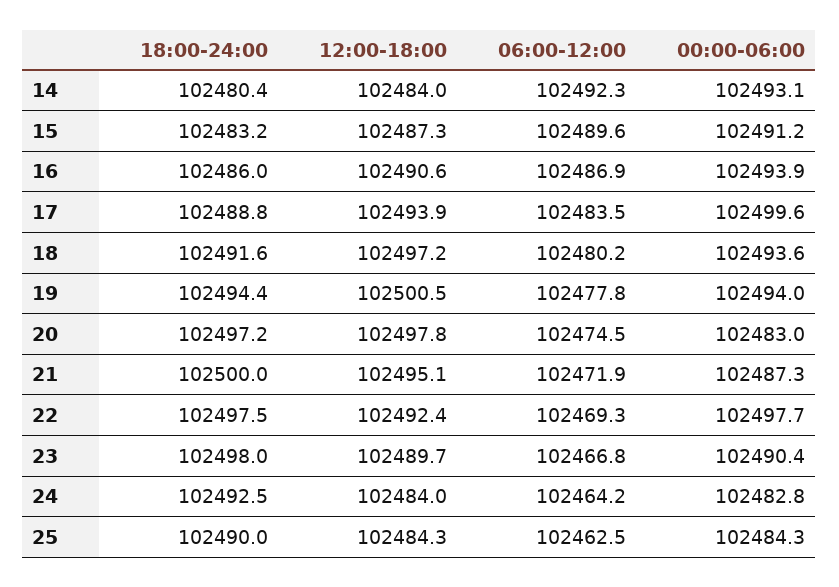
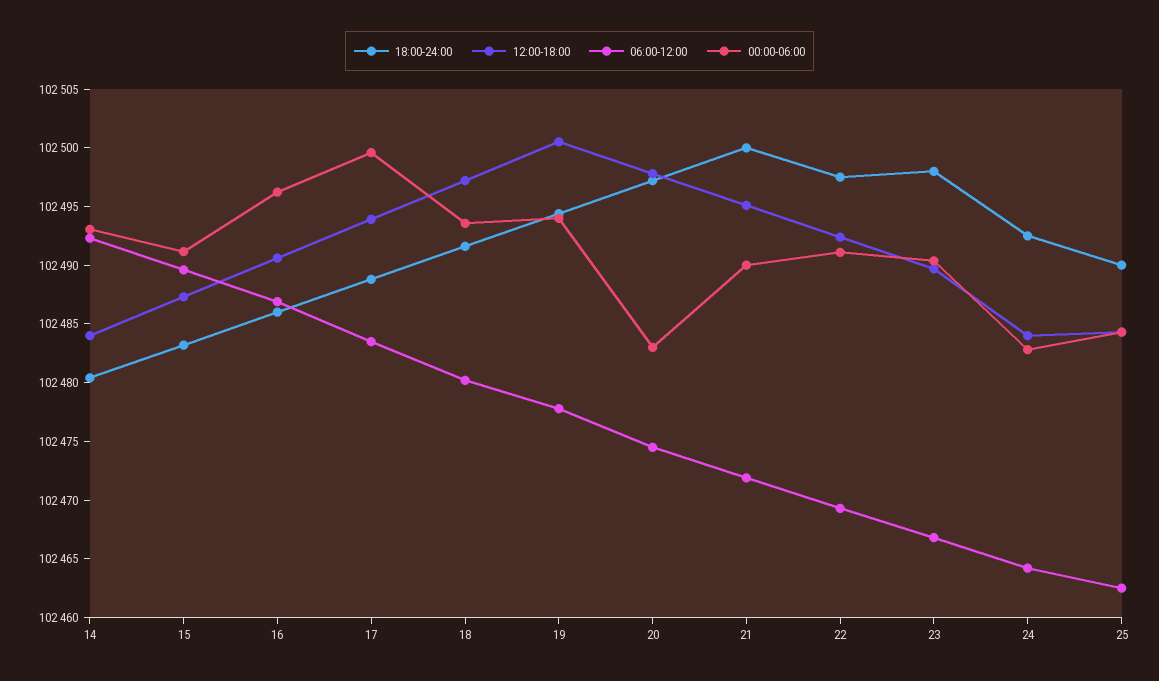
  {
    "18:00-24:00": {
      "14": 102480.4,
      "15": 102483.2,
      "16": 102486,
      "17": 102488.8,
      "18": 102491.6,
      "19": 102494.4,
      "20": 102497.2,
      "21": 102500,
      "22": 102497.5,
      "23": 102498,
      "24": 102492.5,
      "25": 102490
    },
    "12:00-18:00": {
      "14": 102484,
      "15": 102487.3,
      "16": 102490.6,
      "17": 102493.9,
      "18": 102497.2,
      "19": 102500.5,
      "20": 102497.8,
      "21": 102495.1,
      "22": 102492.4,
      "23": 102489.7,
      "24": 102484,
      "25": 102484.3
    },
    "06:00-12:00": {
      "14": 102492.3,
      "15": 102489.6,
      "16": 102486.9,
      "17": 102483.5,
      "18": 102480.2,
      "19": 102477.8,
      "20": 102474.5,
      "21": 102471.9,
      "22": 102469.3,
      "23": 102466.8,
      "24": 102464.2,
      "25": 102462.5
    },
    "00:00-06:00": {
      "14": 102493.1,
      "15": 102491.2,
-     "16": 102493.9,
+     "16": 102496,
      "17": 102499.6,
      "18": 102493.6,
      "19": 102494,
      "20": 102483,
-     "21": 102487.3,
+     "21": 102490,
-     "22": 102497.7,
+     "22": 102491,
      "23": 102490.4,
      "24": 102482.8,
      "25": 102484.3
    }
  }

